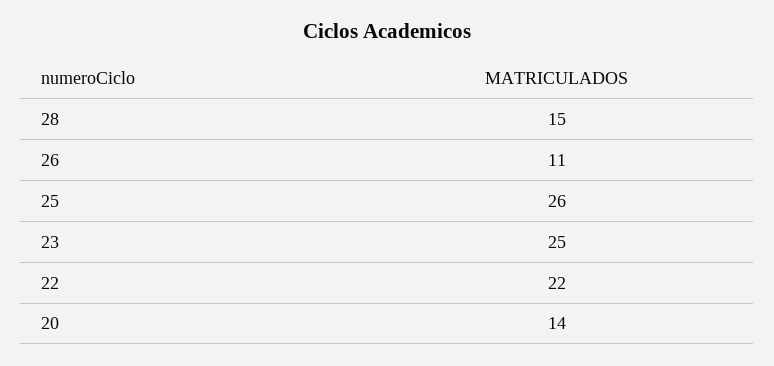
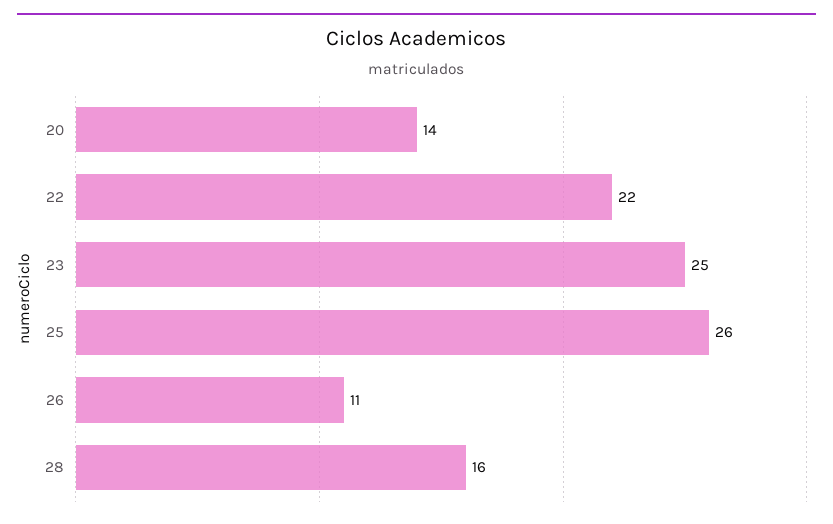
  {
-   "28": 15,
+   "28": 16,
    "26": 11,
    "25": 26,
    "23": 25,
    "22": 22,
    "20": 14
  }

